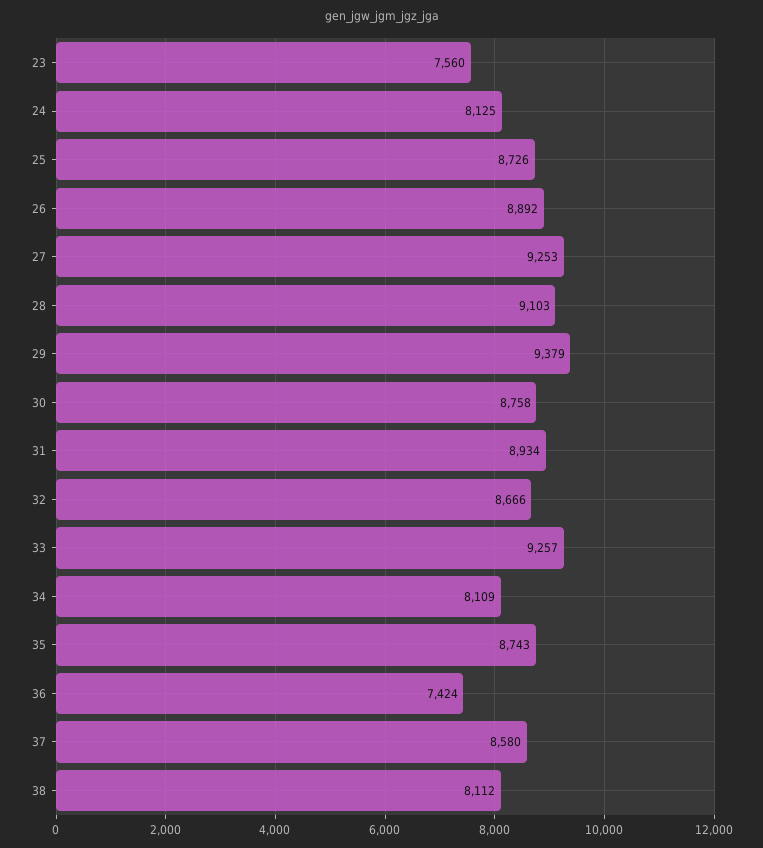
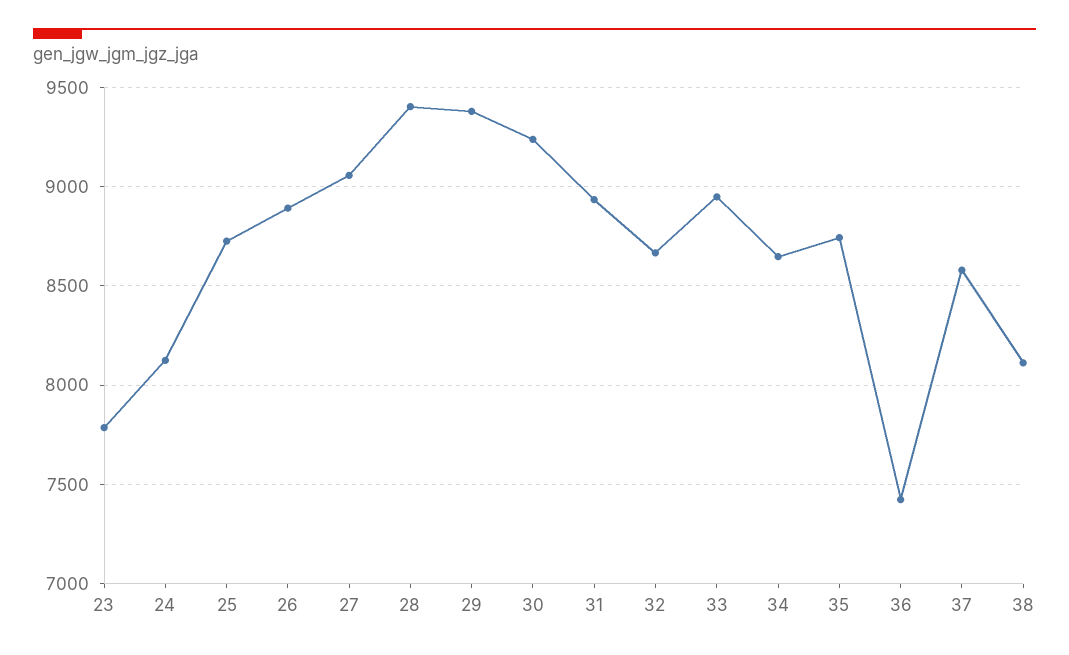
  {
-   "23": 7560,
+   "23": 7800,
    "24": 8125,
    "25": 8726,
    "26": 8892,
-   "27": 9253,
+   "27": 9050,
-   "28": 9103,
+   "28": 9400,
    "29": 9379,
-   "30": 8758,
+   "30": 9250,
    "31": 8934,
    "32": 8666,
-   "33": 9257,
+   "33": 8950,
-   "34": 8109,
+   "34": 8650,
    "35": 8743,
    "36": 7424,
    "37": 8580,
    "38": 8112
  }

